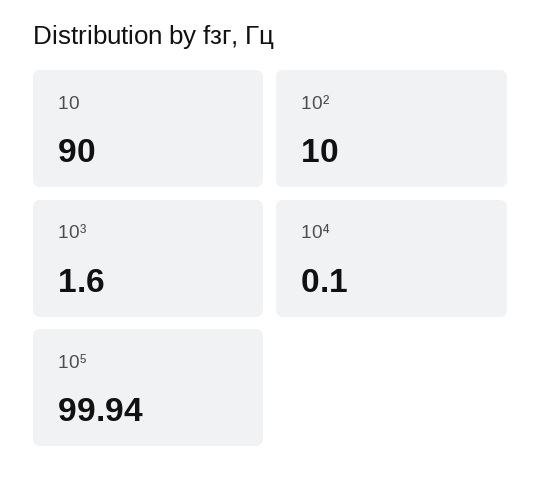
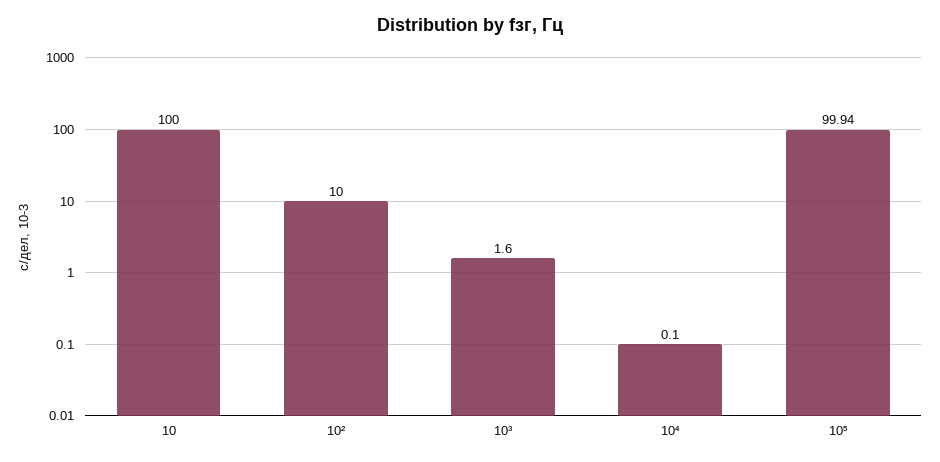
  {
-   "10": 90,
+   "10": 100,
    "10²": 10,
    "10³": 1.6,
    "10⁴": 0.1,
    "10⁵": 99.94
  }

